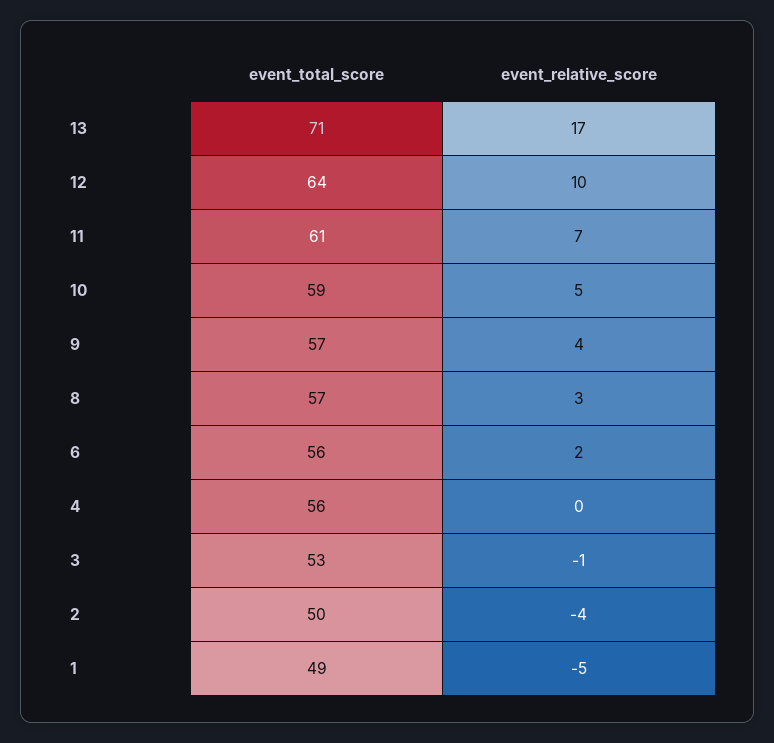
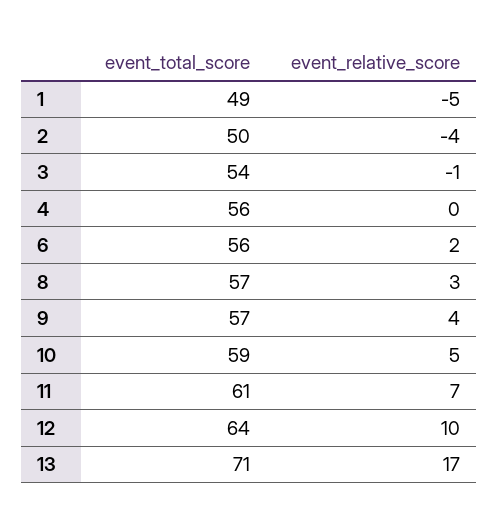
  {
    "event_total_score": {
      "13": 71,
      "12": 64,
      "11": 61,
      "10": 59,
      "9": 57,
      "8": 57,
      "6": 56,
      "4": 56,
-     "3": 53,
+     "3": 54,
      "2": 50,
      "1": 49
    },
    "event_relative_score": {
      "13": 17,
      "12": 10,
      "11": 7,
      "10": 5,
      "9": 4,
      "8": 3,
      "6": 2,
      "4": 0,
      "3": -1,
      "2": -4,
      "1": -5
    }
  }

